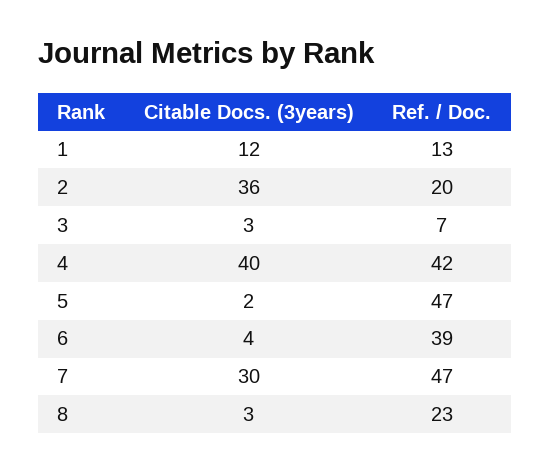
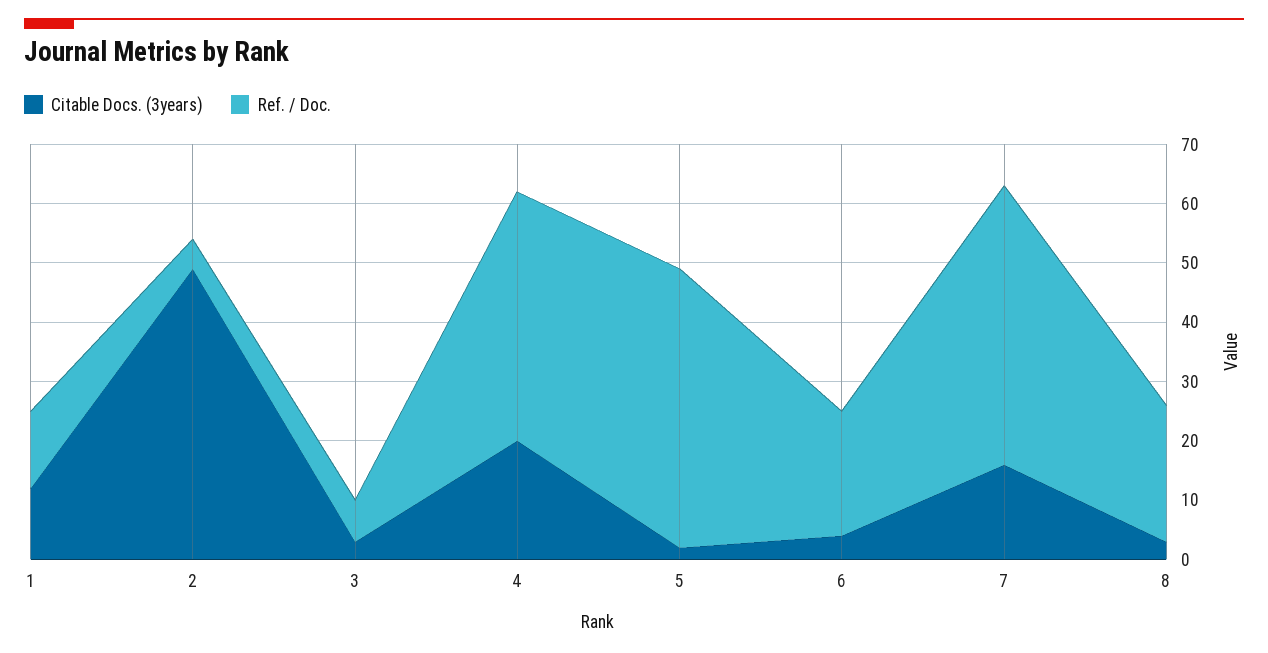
  {
    "Citable Docs. (3years)": {
      "1": 12,
-     "2": 36,
+     "2": 50,
      "3": 3,
-     "4": 40,
+     "4": 20,
      "5": 2,
      "6": 4,
-     "7": 30,
+     "7": 15,
      "8": 3
    },
    "Ref. / Doc.": {
      "1": 13,
-     "2": 20,
+     "2": 5,
      "3": 7,
      "4": 42,
      "5": 47,
-     "6": 39,
+     "6": 20,
      "7": 47,
      "8": 23
    }
  }

